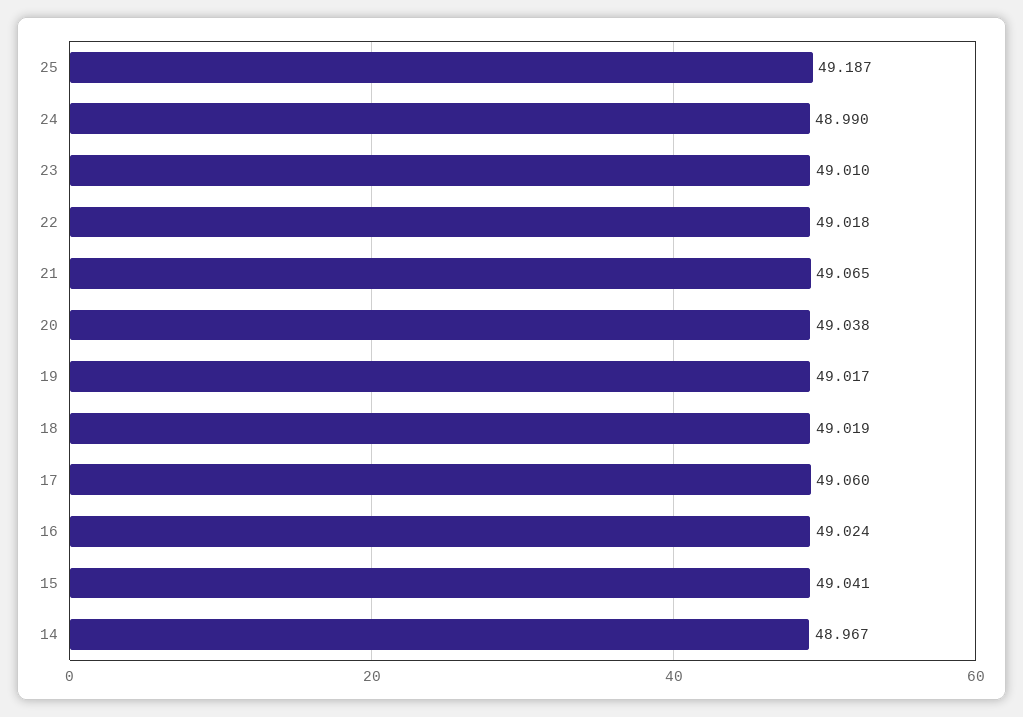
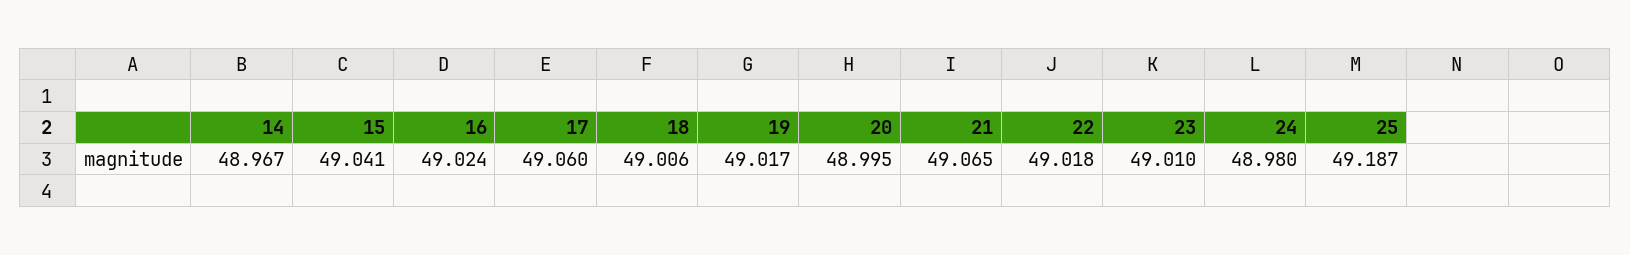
  {
    "25": 49.187,
-   "24": 48.99,
+   "24": 48.98,
    "23": 49.01,
    "22": 49.018,
    "21": 49.065,
-   "20": 49.038,
+   "20": 48.995,
    "19": 49.017,
-   "18": 49.019,
+   "18": 49.006,
    "17": 49.06,
    "16": 49.024,
    "15": 49.041,
    "14": 48.967
  }

